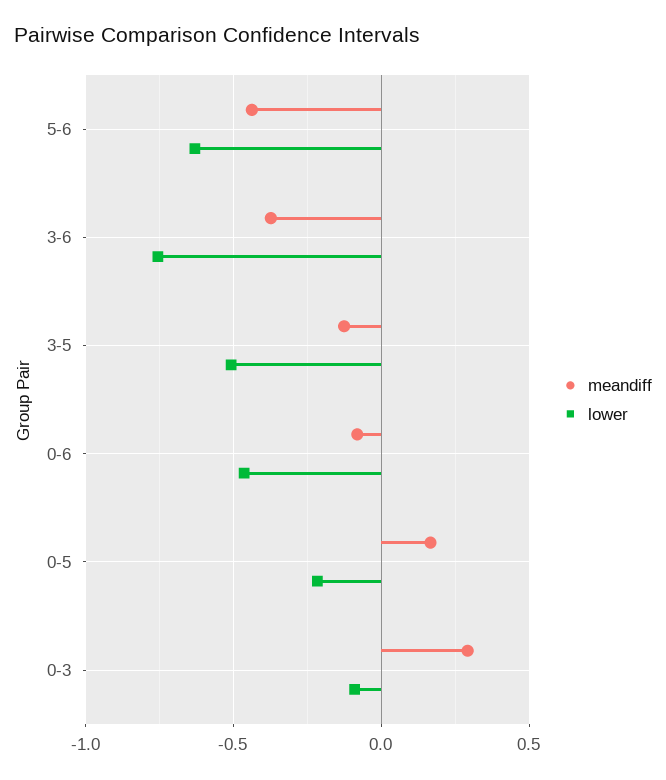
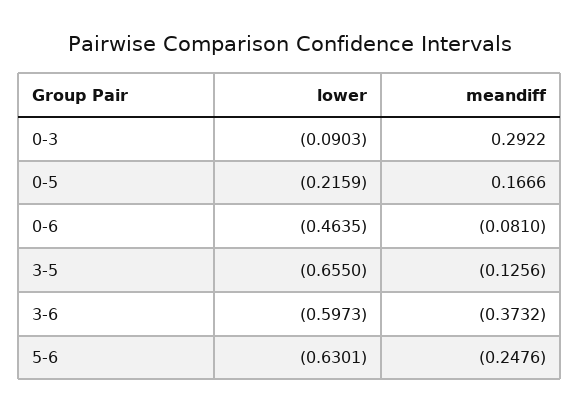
  {
    "meandiff": {
-     "5-6": -0.45,
+     "5-6": -0.2476,
      "3-6": -0.3732,
      "3-5": -0.1256,
      "0-6": -0.081,
      "0-5": 0.1666,
      "0-3": 0.2922
    },
    "lower": {
      "5-6": -0.6301,
-     "3-6": -0.75,
+     "3-6": -0.5973,
-     "3-5": -0.5,
+     "3-5": -0.655,
      "0-6": -0.4635,
      "0-5": -0.2159,
      "0-3": -0.0903
    }
  }

